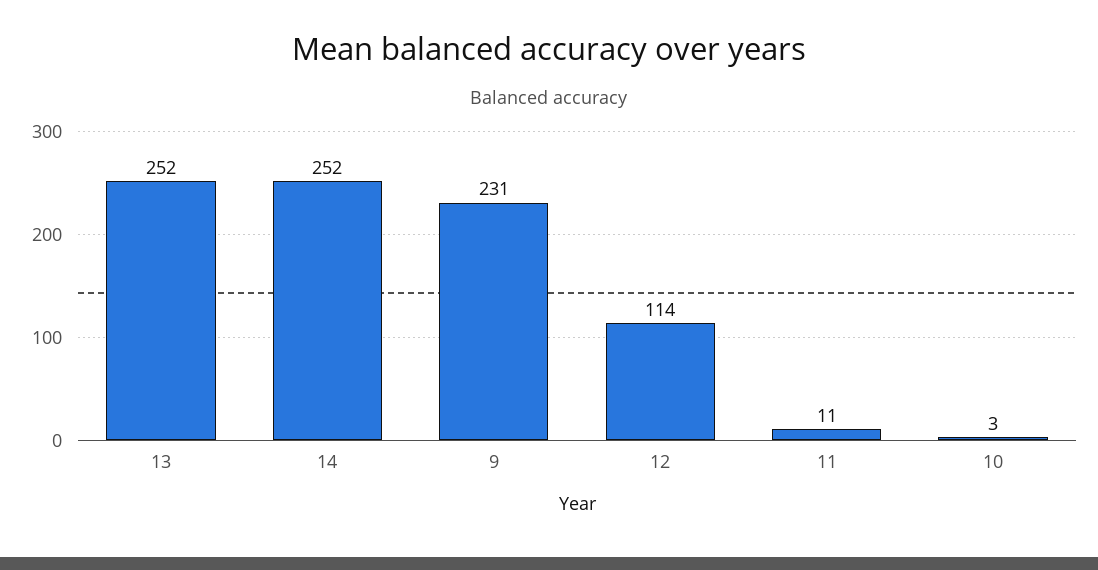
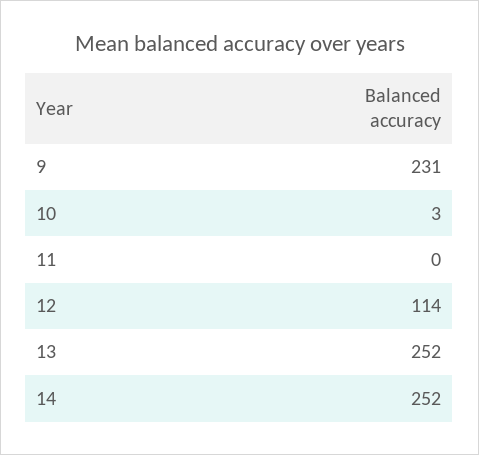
  {
    "13": 252,
    "14": 252,
    "9": 231,
    "12": 114,
-   "11": 11,
+   "11": 0,
    "10": 3
  }

